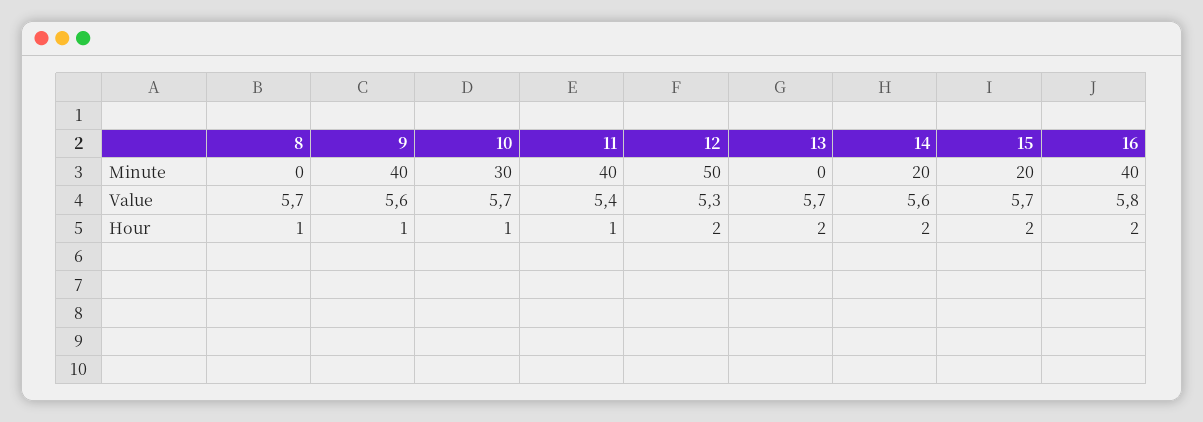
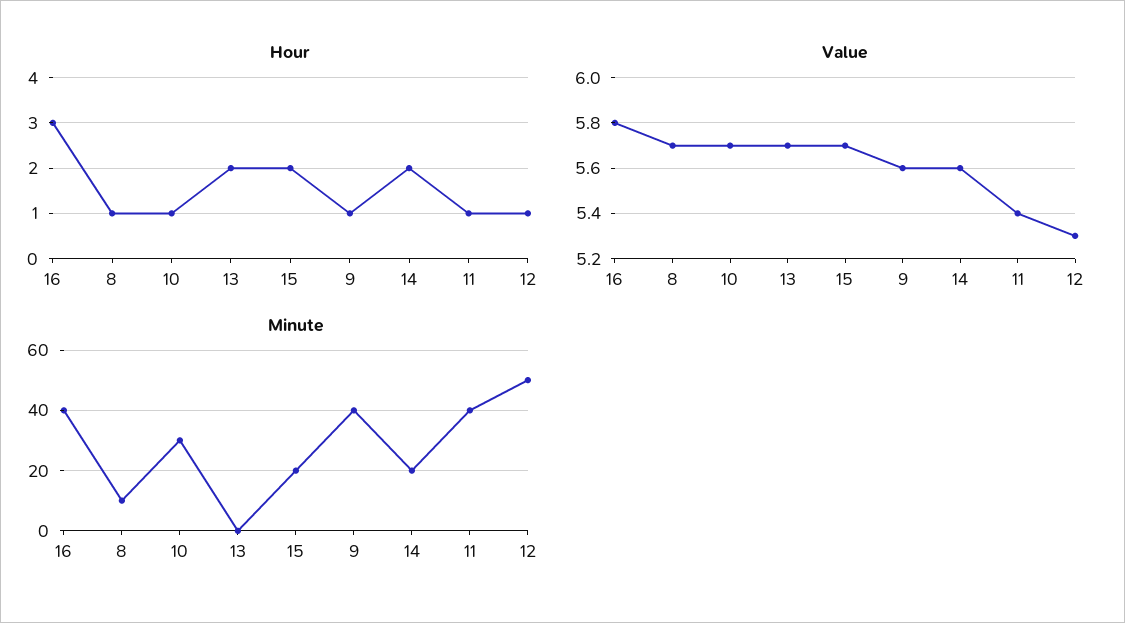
  {
    "Minute": {
-     "8": 0,
+     "8": 10,
      "9": 40,
      "10": 30,
      "11": 40,
      "12": 50,
      "13": 0,
      "14": 20,
      "15": 20,
      "16": 40
    },
    "Value": {
      "8": 5.7,
      "9": 5.6,
      "10": 5.7,
      "11": 5.4,
      "12": 5.3,
      "13": 5.7,
      "14": 5.6,
      "15": 5.7,
      "16": 5.8
    },
    "Hour": {
      "8": 1,
      "9": 1,
      "10": 1,
      "11": 1,
-     "12": 2,
+     "12": 1,
      "13": 2,
      "14": 2,
      "15": 2,
-     "16": 2
+     "16": 3
    }
  }

